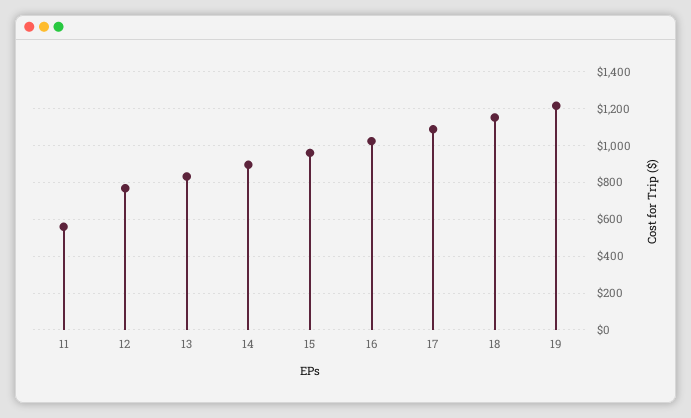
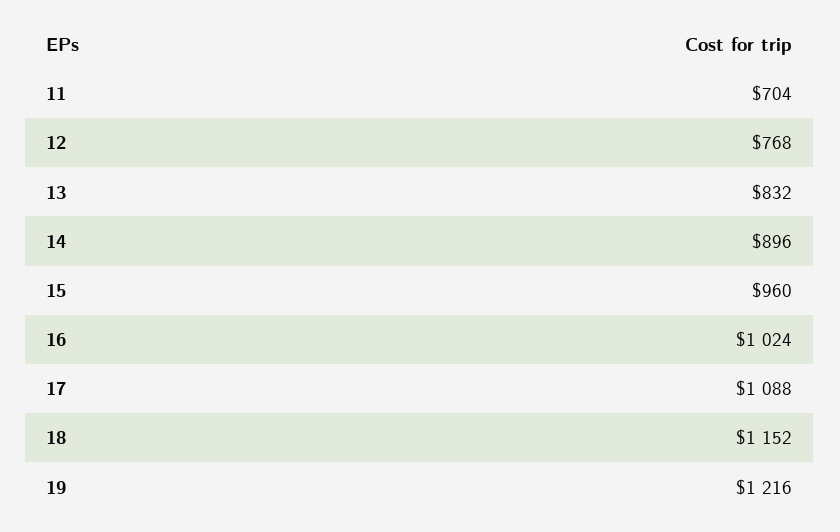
  {
-   "11": 550,
+   "11": 704,
    "12": 768,
    "13": 832,
    "14": 896,
    "15": 960,
    "16": 1024,
    "17": 1088,
    "18": 1152,
    "19": 1216
  }

